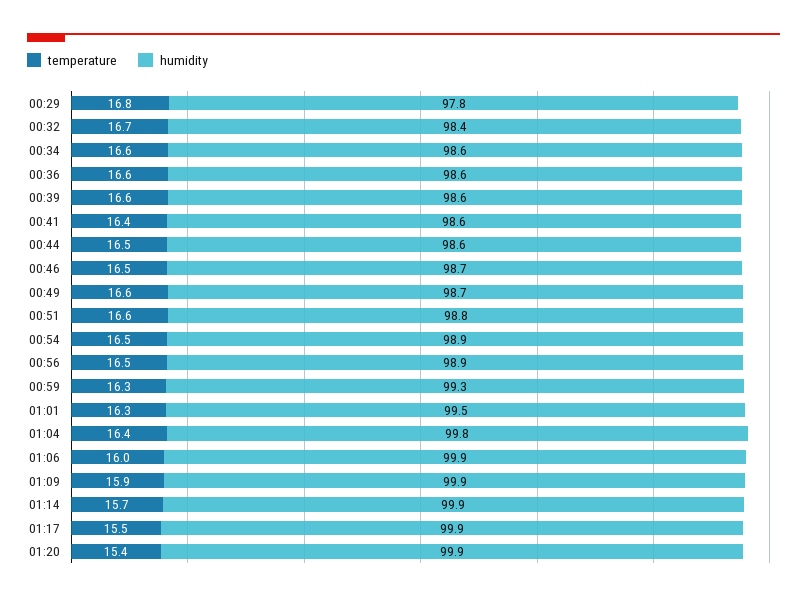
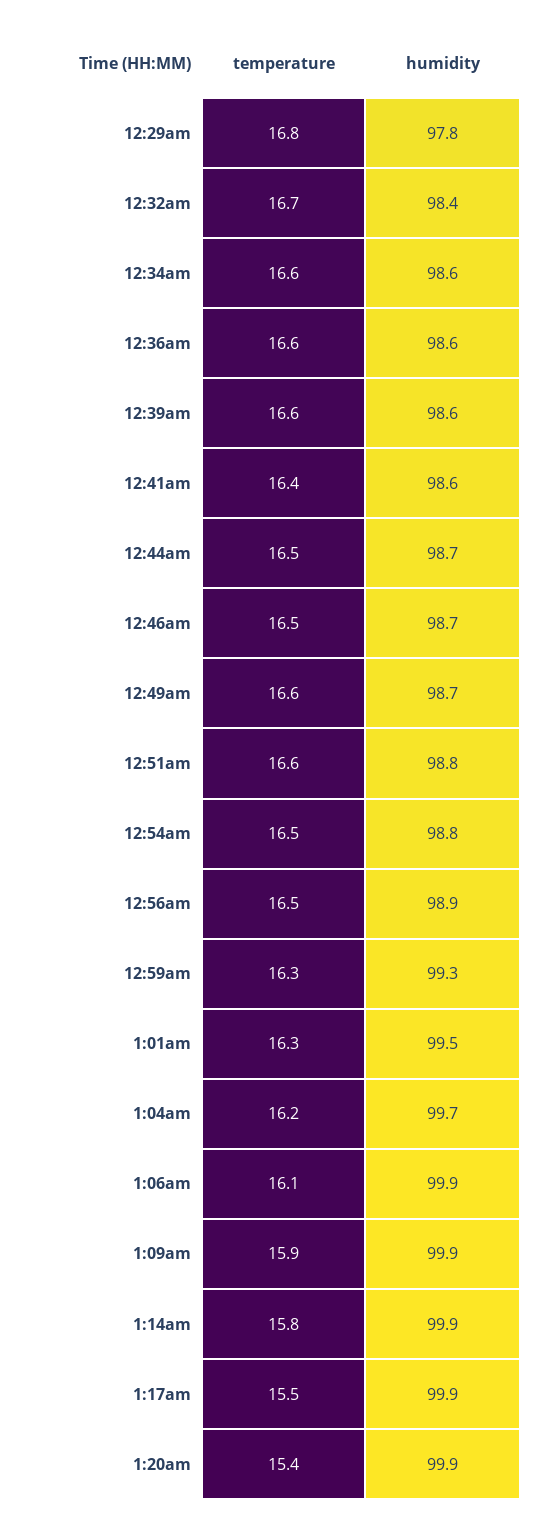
  {
    "temperature": {
      "00:29": 16.8,
      "00:32": 16.7,
      "00:34": 16.6,
      "00:36": 16.6,
      "00:39": 16.6,
      "00:41": 16.4,
      "00:44": 16.5,
      "00:46": 16.5,
      "00:49": 16.6,
      "00:51": 16.6,
      "00:54": 16.5,
      "00:56": 16.5,
      "00:59": 16.3,
      "01:01": 16.3,
-     "01:04": 16.4,
+     "01:04": 16.2,
-     "01:06": 16,
+     "01:06": 16.1,
      "01:09": 15.9,
-     "01:14": 15.7,
+     "01:14": 15.8,
      "01:17": 15.5,
      "01:20": 15.4
    },
    "humidity": {
      "00:29": 97.8,
      "00:32": 98.4,
      "00:34": 98.6,
      "00:36": 98.6,
      "00:39": 98.6,
      "00:41": 98.6,
-     "00:44": 98.6,
+     "00:44": 98.7,
      "00:46": 98.7,
      "00:49": 98.7,
      "00:51": 98.8,
-     "00:54": 98.9,
+     "00:54": 98.8,
      "00:56": 98.9,
      "00:59": 99.3,
      "01:01": 99.5,
-     "01:04": 99.8,
+     "01:04": 99.7,
      "01:06": 99.9,
      "01:09": 99.9,
      "01:14": 99.9,
      "01:17": 99.9,
      "01:20": 99.9
    }
  }

